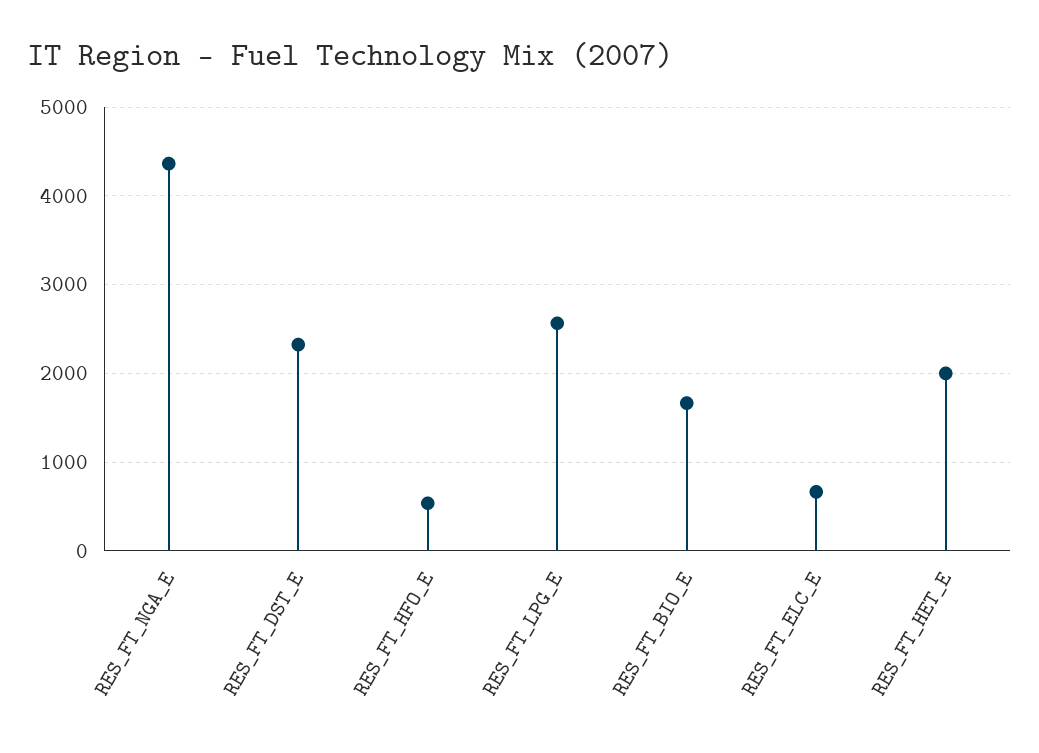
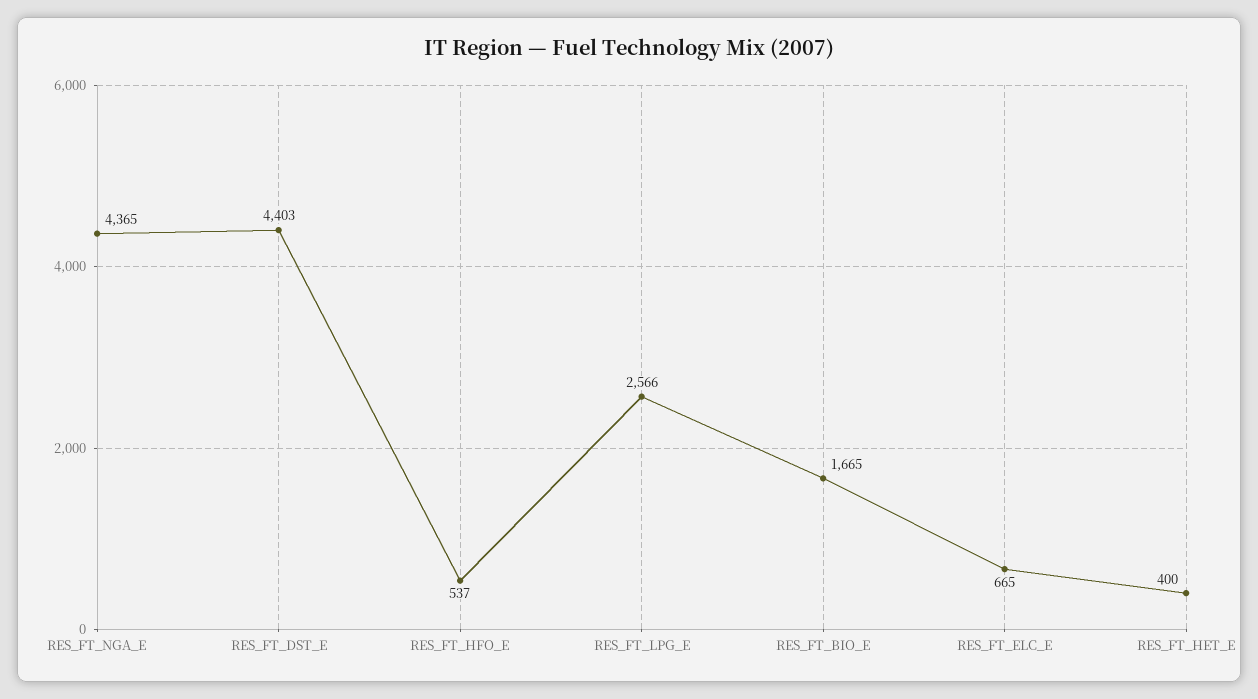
  {
    "RES_FT_NGA_E": 4365,
-   "RES_FT_DST_E": 2300,
+   "RES_FT_DST_E": 4403,
    "RES_FT_HFO_E": 537,
    "RES_FT_LPG_E": 2566,
    "RES_FT_BIO_E": 1665,
    "RES_FT_ELC_E": 665,
-   "RES_FT_HET_E": 2000
+   "RES_FT_HET_E": 400
  }

